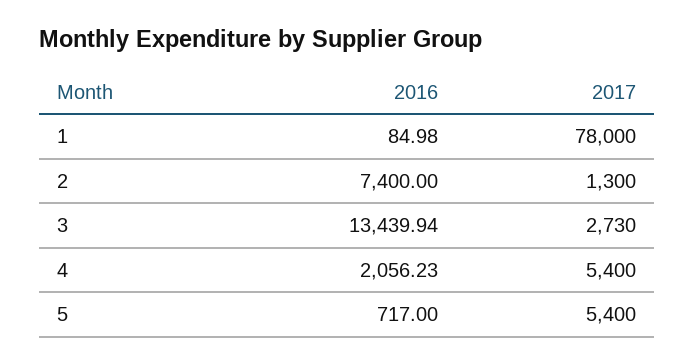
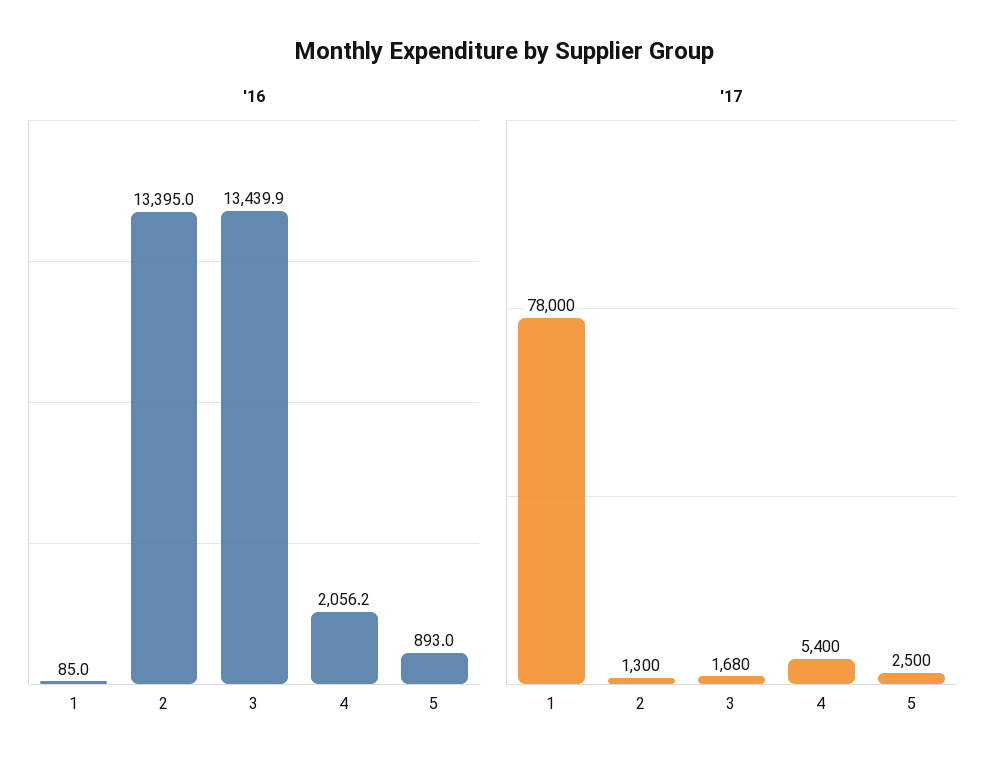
  {
    "2016": {
      "1": 84.98,
-     "2": 7400,
+     "2": 13395,
      "3": 13439.94,
      "4": 2056.23,
-     "5": 717
+     "5": 893
    },
    "2017": {
      "1": 78000,
      "2": 1300,
-     "3": 2730,
+     "3": 1680,
      "4": 5400,
-     "5": 5400
+     "5": 2500
    }
  }

